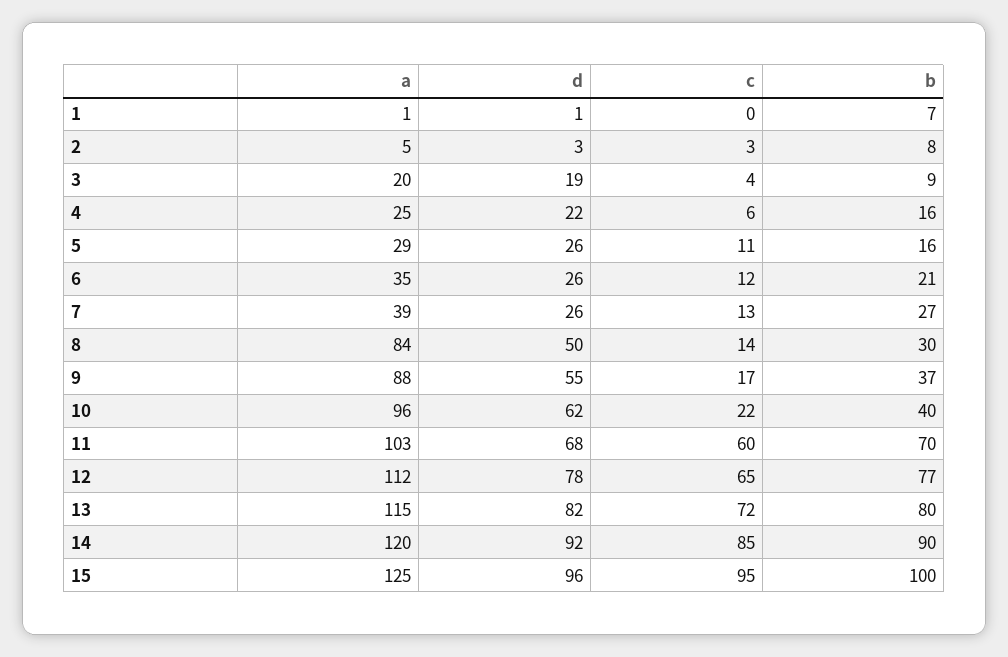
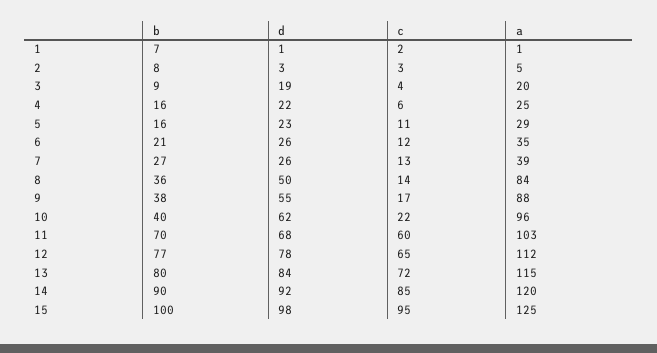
  {
    "a": {
      "1": 1,
      "2": 5,
      "3": 20,
      "4": 25,
      "5": 29,
      "6": 35,
      "7": 39,
      "8": 84,
      "9": 88,
      "10": 96,
      "11": 103,
      "12": 112,
      "13": 115,
      "14": 120,
      "15": 125
    },
    "d": {
      "1": 1,
      "2": 3,
      "3": 19,
      "4": 22,
-     "5": 26,
+     "5": 23,
      "6": 26,
      "7": 26,
      "8": 50,
      "9": 55,
      "10": 62,
      "11": 68,
      "12": 78,
-     "13": 82,
+     "13": 84,
      "14": 92,
-     "15": 96
+     "15": 98
    },
    "c": {
-     "1": 0,
+     "1": 2,
      "2": 3,
      "3": 4,
      "4": 6,
      "5": 11,
      "6": 12,
      "7": 13,
      "8": 14,
      "9": 17,
      "10": 22,
      "11": 60,
      "12": 65,
      "13": 72,
      "14": 85,
      "15": 95
    },
    "b": {
      "1": 7,
      "2": 8,
      "3": 9,
      "4": 16,
      "5": 16,
      "6": 21,
      "7": 27,
-     "8": 30,
+     "8": 36,
-     "9": 37,
+     "9": 38,
      "10": 40,
      "11": 70,
      "12": 77,
      "13": 80,
      "14": 90,
      "15": 100
    }
  }

